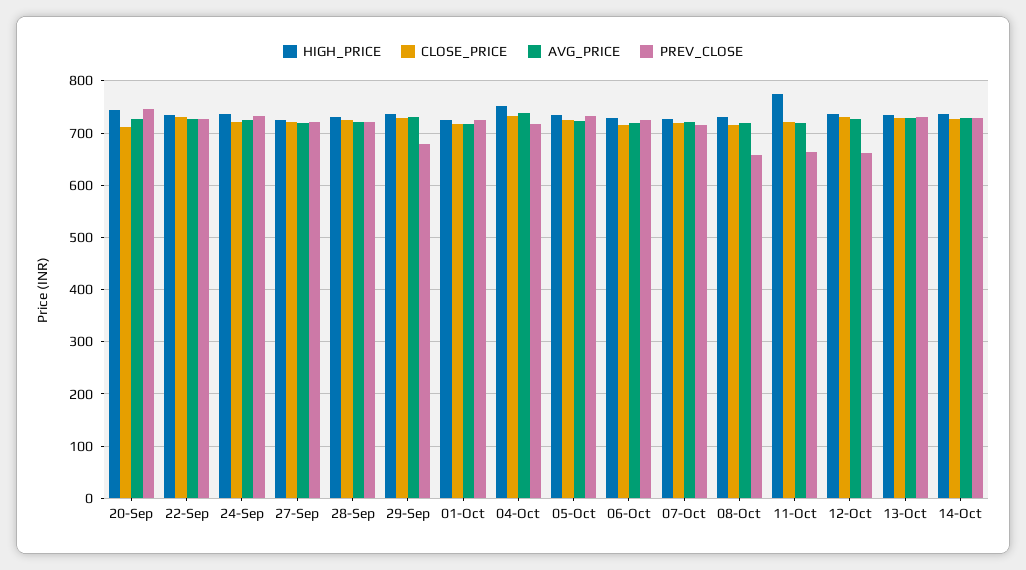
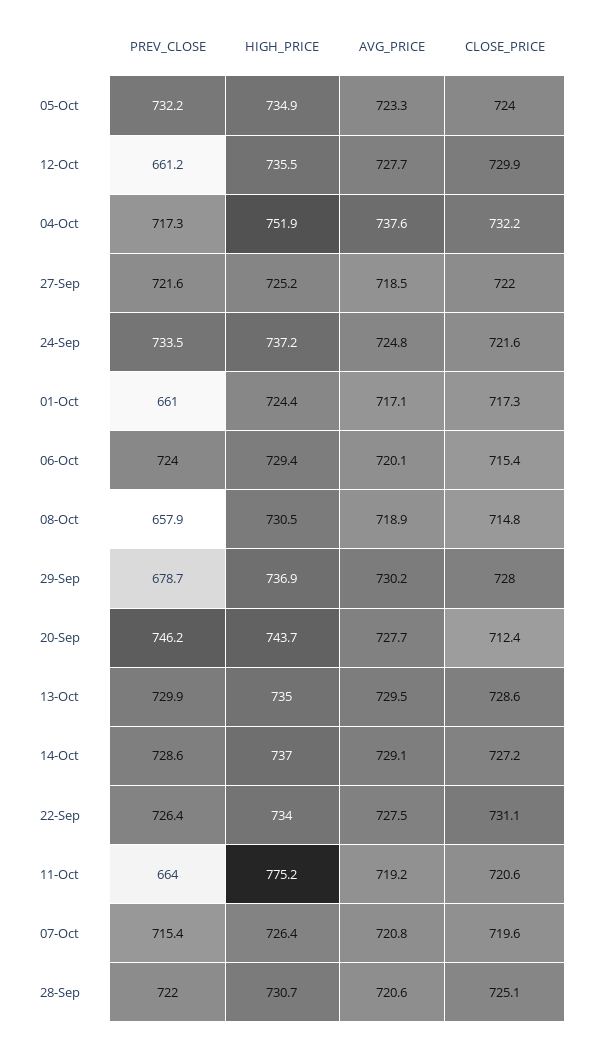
  {
    "HIGH_PRICE": {
      "20-Sep": 743.7,
      "22-Sep": 734,
      "24-Sep": 737.2,
      "27-Sep": 725.2,
      "28-Sep": 730.7,
      "29-Sep": 736.9,
      "01-Oct": 724.4,
      "04-Oct": 751.9,
      "05-Oct": 734.9,
      "06-Oct": 729.4,
      "07-Oct": 726.4,
      "08-Oct": 730.5,
      "11-Oct": 775.2,
      "12-Oct": 735.5,
      "13-Oct": 735,
      "14-Oct": 737
    },
    "CLOSE_PRICE": {
      "20-Sep": 712.4,
      "22-Sep": 731.1,
      "24-Sep": 721.6,
      "27-Sep": 722,
      "28-Sep": 725.1,
      "29-Sep": 728,
      "01-Oct": 717.3,
      "04-Oct": 732.2,
      "05-Oct": 724,
      "06-Oct": 715.4,
      "07-Oct": 719.6,
      "08-Oct": 714.8,
      "11-Oct": 720.6,
      "12-Oct": 729.9,
      "13-Oct": 728.6,
      "14-Oct": 727.2
    },
    "AVG_PRICE": {
      "20-Sep": 727.7,
      "22-Sep": 727.5,
      "24-Sep": 724.8,
      "27-Sep": 718.5,
      "28-Sep": 720.6,
      "29-Sep": 730.2,
      "01-Oct": 717.1,
      "04-Oct": 737.6,
      "05-Oct": 723.3,
      "06-Oct": 720.1,
      "07-Oct": 720.8,
      "08-Oct": 718.9,
      "11-Oct": 719.2,
      "12-Oct": 727.7,
      "13-Oct": 729.5,
      "14-Oct": 729.1
    },
    "PREV_CLOSE": {
      "20-Sep": 746.2,
      "22-Sep": 726.4,
      "24-Sep": 733.5,
      "27-Sep": 721.6,
      "28-Sep": 722,
      "29-Sep": 678.7,
-     "01-Oct": 720,
+     "01-Oct": 661,
      "04-Oct": 717.3,
      "05-Oct": 732.2,
      "06-Oct": 724,
      "07-Oct": 715.4,
      "08-Oct": 657.9,
      "11-Oct": 664,
      "12-Oct": 661.2,
      "13-Oct": 729.9,
      "14-Oct": 728.6
    }
  }

